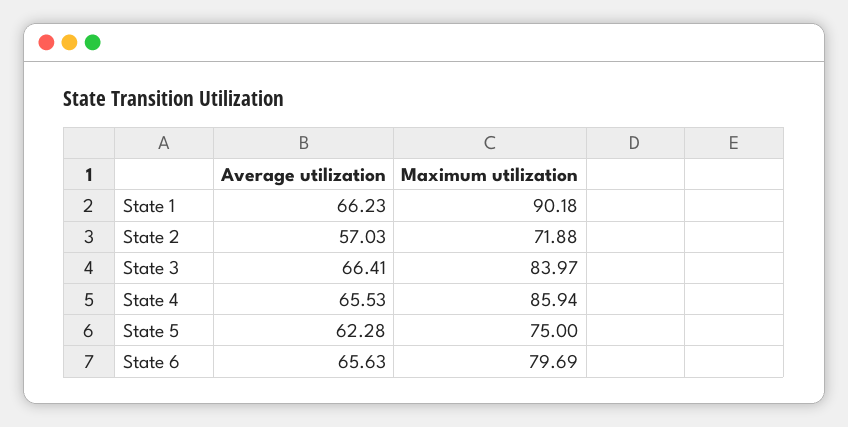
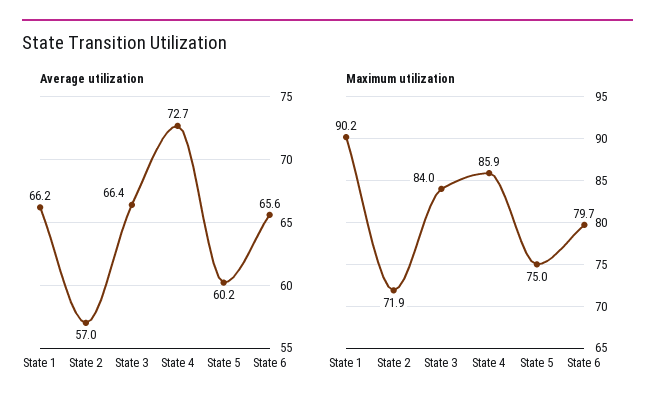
  {
    "Average utilization": {
      "State 1": 66.23,
      "State 2": 57.03,
      "State 3": 66.41,
-     "State 4": 65.53,
+     "State 4": 72.7,
-     "State 5": 62.28,
+     "State 5": 60.2,
      "State 6": 65.63
    },
    "Maximum utilization": {
      "State 1": 90.18,
      "State 2": 71.88,
      "State 3": 83.97,
      "State 4": 85.94,
      "State 5": 75,
      "State 6": 79.69
    }
  }

